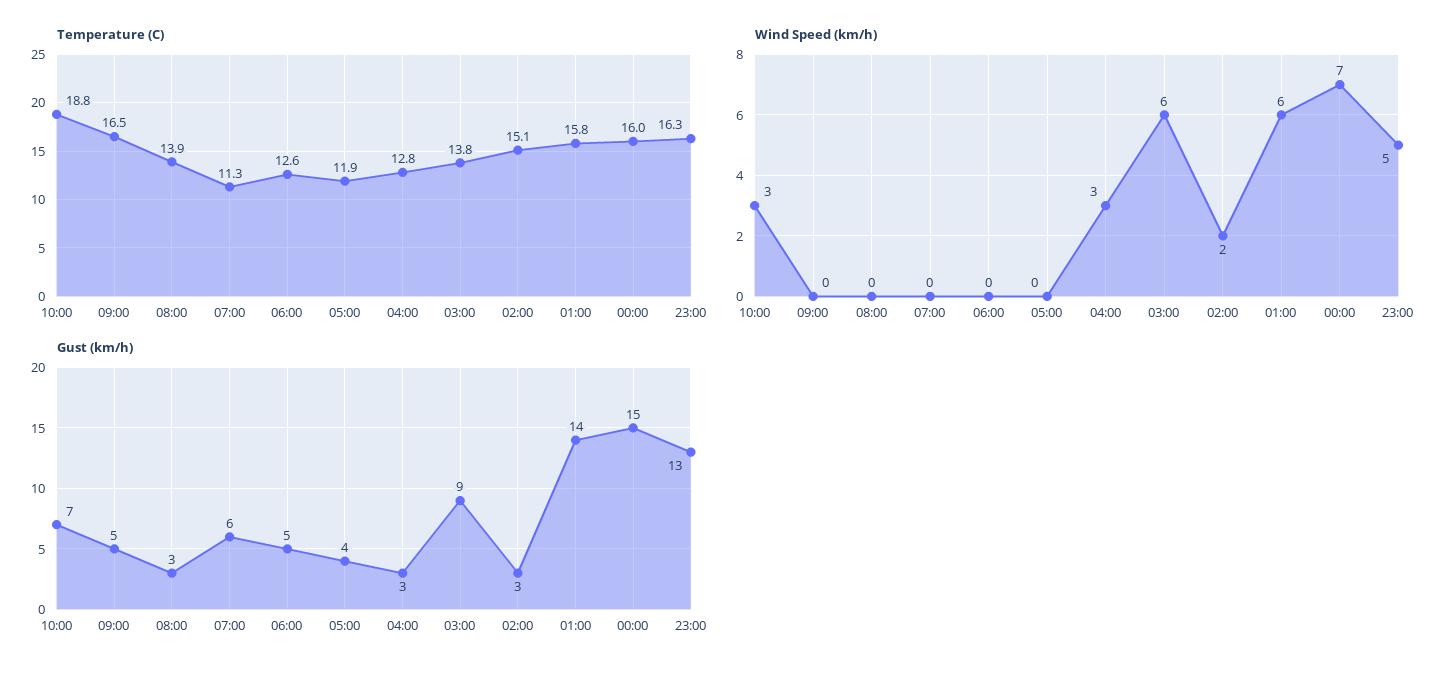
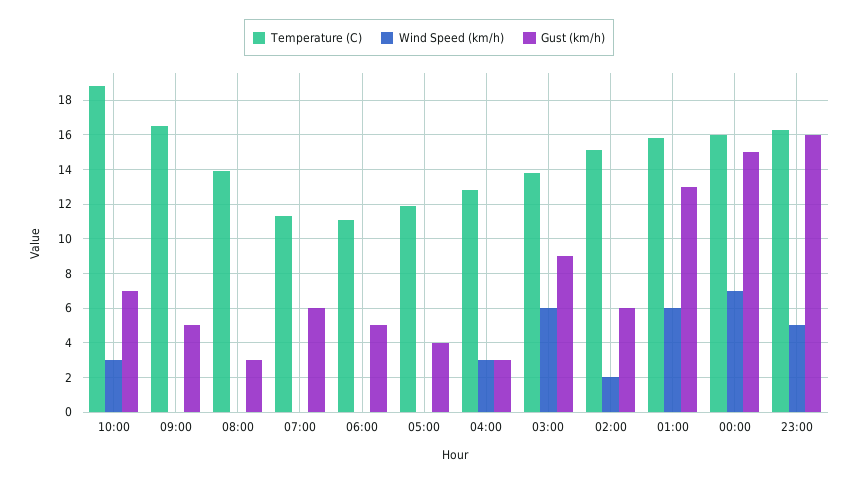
  {
    "Temperature (C)": {
      "10:00": 18.8,
      "09:00": 16.5,
      "08:00": 13.9,
      "07:00": 11.3,
-     "06:00": 12.6,
+     "06:00": 11,
      "05:00": 11.9,
      "04:00": 12.8,
      "03:00": 13.8,
      "02:00": 15.1,
      "01:00": 15.8,
      "00:00": 16,
      "23:00": 16.3
    },
    "Wind Speed (km/h)": {
      "10:00": 3,
      "09:00": 0,
      "08:00": 0,
      "07:00": 0,
      "06:00": 0,
      "05:00": 0,
      "04:00": 3,
      "03:00": 6,
      "02:00": 2,
      "01:00": 6,
      "00:00": 7,
      "23:00": 5
    },
    "Gust (km/h)": {
      "10:00": 7,
      "09:00": 5,
      "08:00": 3,
      "07:00": 6,
      "06:00": 5,
      "05:00": 4,
      "04:00": 3,
      "03:00": 9,
-     "02:00": 3,
+     "02:00": 6,
-     "01:00": 14,
+     "01:00": 13,
      "00:00": 15,
-     "23:00": 13
+     "23:00": 16
    }
  }

